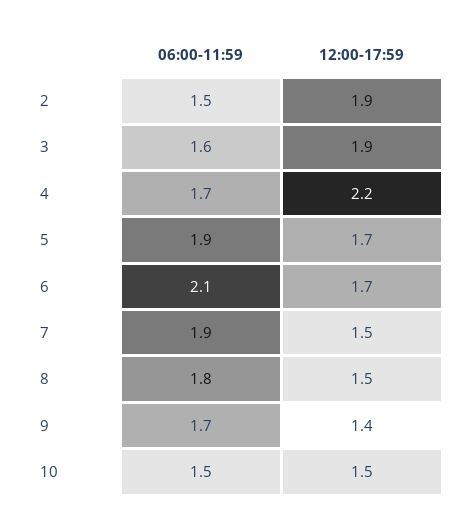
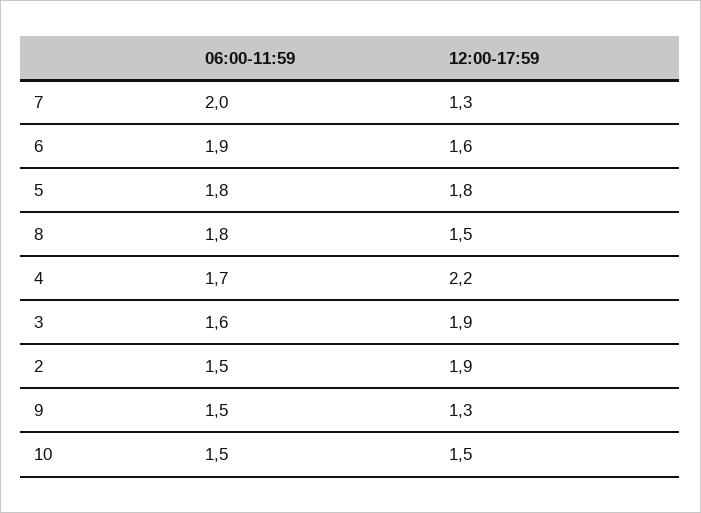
  {
    "06:00-11:59": {
      "2": 1.5,
      "3": 1.6,
      "4": 1.7,
-     "5": 1.9,
+     "5": 1.8,
-     "6": 2.1,
+     "6": 1.9,
-     "7": 1.9,
+     "7": 2,
      "8": 1.8,
-     "9": 1.7,
+     "9": 1.5,
      "10": 1.5
    },
    "12:00-17:59": {
      "2": 1.9,
      "3": 1.9,
      "4": 2.2,
-     "5": 1.7,
+     "5": 1.8,
-     "6": 1.7,
+     "6": 1.6,
-     "7": 1.5,
+     "7": 1.3,
      "8": 1.5,
-     "9": 1.4,
+     "9": 1.3,
      "10": 1.5
    }
  }

